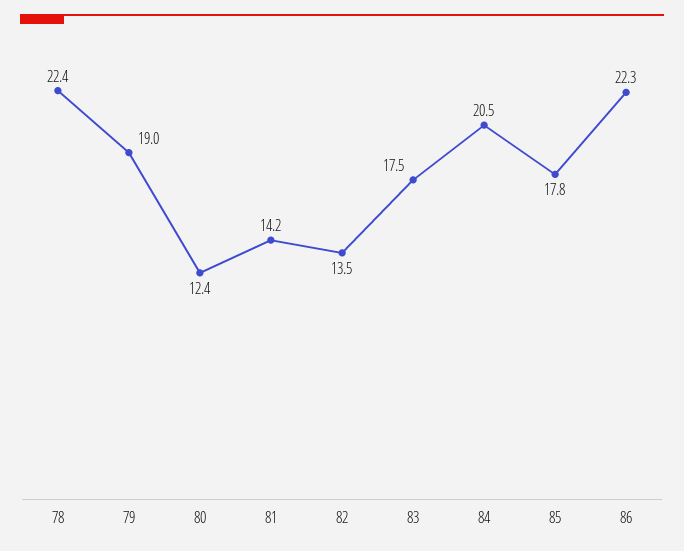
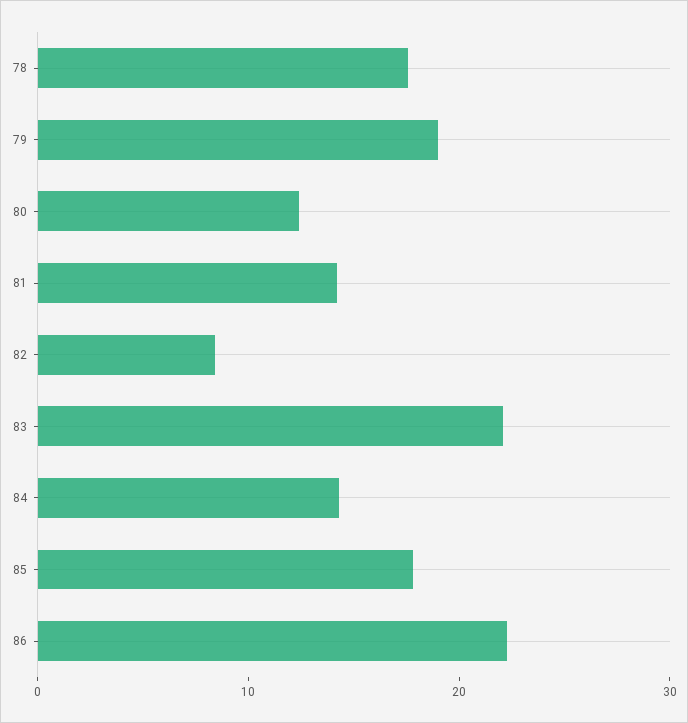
  {
-   "78": 22.4,
+   "78": 18,
    "79": 19,
    "80": 12.4,
    "81": 14.2,
-   "82": 13.5,
+   "82": 8,
-   "83": 17.5,
+   "83": 22,
-   "84": 20.5,
+   "84": 14,
    "85": 17.8,
    "86": 22.3
  }

